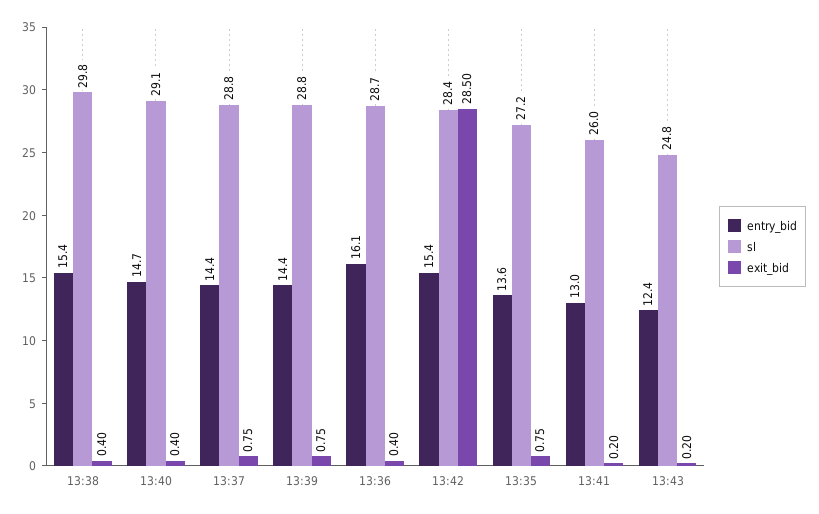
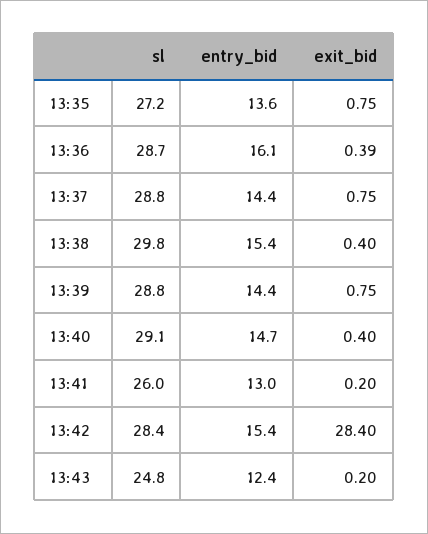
  {
    "entry_bid": {
      "13:38": 15.4,
      "13:40": 14.7,
      "13:37": 14.4,
      "13:39": 14.4,
      "13:36": 16.1,
      "13:42": 15.4,
      "13:35": 13.6,
      "13:41": 13,
      "13:43": 12.4
    },
    "sl": {
      "13:38": 29.8,
      "13:40": 29.1,
      "13:37": 28.8,
      "13:39": 28.8,
      "13:36": 28.7,
      "13:42": 28.4,
      "13:35": 27.2,
      "13:41": 26,
      "13:43": 24.8
    },
    "exit_bid": {
      "13:38": 0.4,
      "13:40": 0.4,
      "13:37": 0.75,
      "13:39": 0.75,
-     "13:36": 0.4,
+     "13:36": 0.39,
-     "13:42": 28.5,
+     "13:42": 28.4,
      "13:35": 0.75,
      "13:41": 0.2,
      "13:43": 0.2
    }
  }

